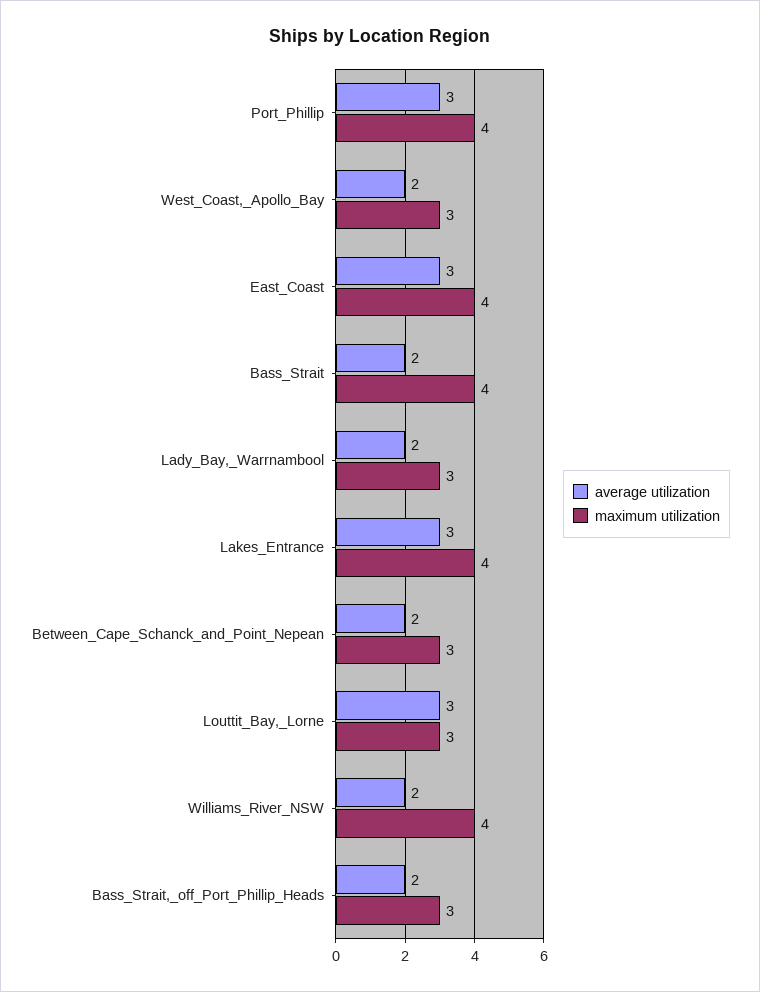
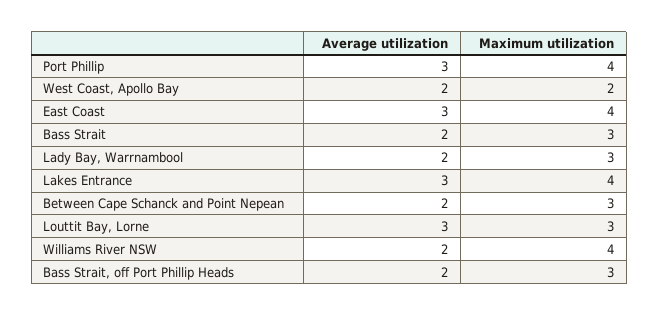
  {
    "average utilization": {
      "Port_Phillip": 3,
      "West_Coast,_Apollo_Bay": 2,
      "East_Coast": 3,
      "Bass_Strait": 2,
      "Lady_Bay,_Warrnambool": 2,
      "Lakes_Entrance": 3,
      "Between_Cape_Schanck_and_Point_Nepean": 2,
      "Louttit_Bay,_Lorne": 3,
      "Williams_River_NSW": 2,
      "Bass_Strait,_off_Port_Phillip_Heads": 2
    },
    "maximum utilization": {
      "Port_Phillip": 4,
-     "West_Coast,_Apollo_Bay": 3,
+     "West_Coast,_Apollo_Bay": 2,
      "East_Coast": 4,
-     "Bass_Strait": 4,
+     "Bass_Strait": 3,
      "Lady_Bay,_Warrnambool": 3,
      "Lakes_Entrance": 4,
      "Between_Cape_Schanck_and_Point_Nepean": 3,
      "Louttit_Bay,_Lorne": 3,
      "Williams_River_NSW": 4,
      "Bass_Strait,_off_Port_Phillip_Heads": 3
    }
  }

